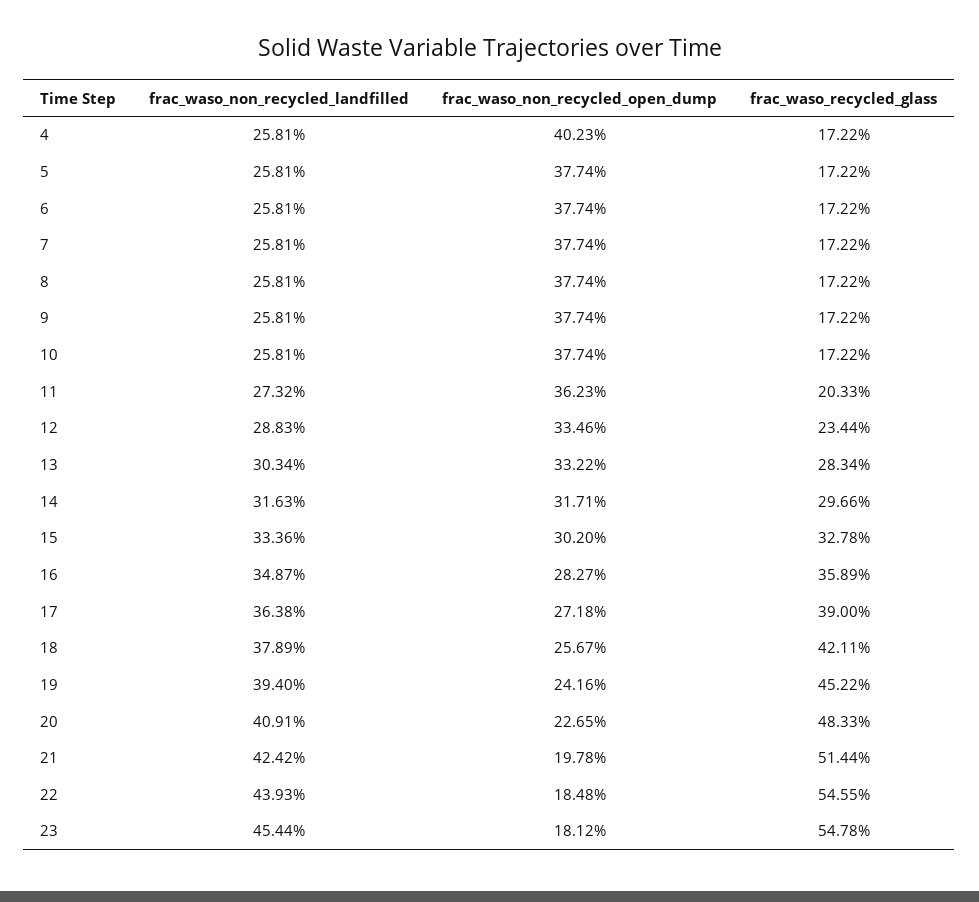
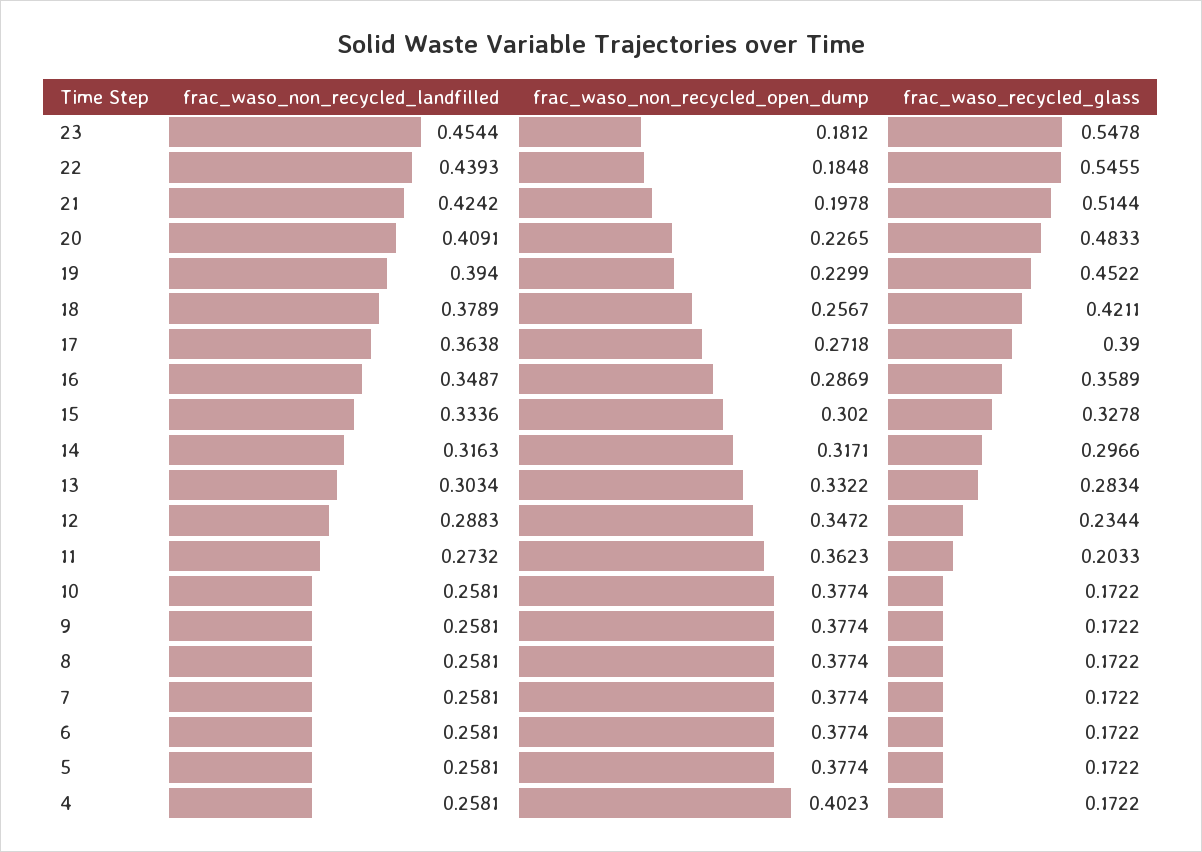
  {
    "frac_waso_non_recycled_landfilled": {
      "4": 0.2581,
      "5": 0.2581,
      "6": 0.2581,
      "7": 0.2581,
      "8": 0.2581,
      "9": 0.2581,
      "10": 0.2581,
      "11": 0.2732,
      "12": 0.2883,
      "13": 0.3034,
      "14": 0.3163,
      "15": 0.3336,
      "16": 0.3487,
      "17": 0.3638,
      "18": 0.3789,
      "19": 0.394,
      "20": 0.4091,
      "21": 0.4242,
      "22": 0.4393,
      "23": 0.4544
    },
    "frac_waso_non_recycled_open_dump": {
      "4": 0.4023,
      "5": 0.3774,
      "6": 0.3774,
      "7": 0.3774,
      "8": 0.3774,
      "9": 0.3774,
      "10": 0.3774,
      "11": 0.3623,
-     "12": 0.3346,
+     "12": 0.3472,
      "13": 0.3322,
      "14": 0.3171,
      "15": 0.302,
-     "16": 0.2827,
+     "16": 0.2869,
      "17": 0.2718,
      "18": 0.2567,
-     "19": 0.2416,
+     "19": 0.2299,
      "20": 0.2265,
      "21": 0.1978,
      "22": 0.1848,
      "23": 0.1812
    },
    "frac_waso_recycled_glass": {
      "4": 0.1722,
      "5": 0.1722,
      "6": 0.1722,
      "7": 0.1722,
      "8": 0.1722,
      "9": 0.1722,
      "10": 0.1722,
      "11": 0.2033,
      "12": 0.2344,
      "13": 0.2834,
      "14": 0.2966,
      "15": 0.3278,
      "16": 0.3589,
      "17": 0.39,
      "18": 0.4211,
      "19": 0.4522,
      "20": 0.4833,
      "21": 0.5144,
      "22": 0.5455,
      "23": 0.5478
    }
  }

